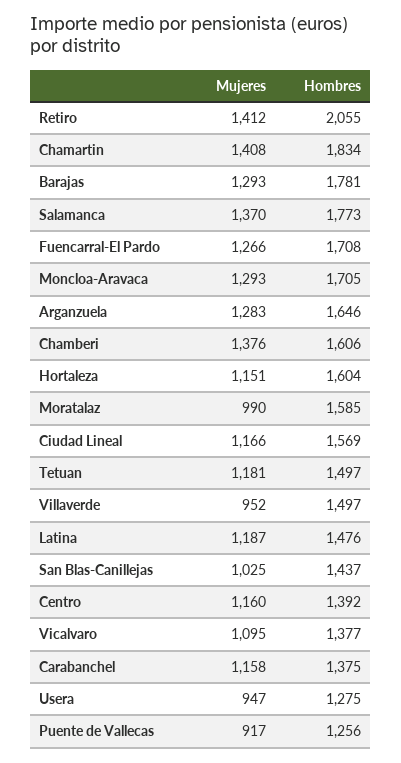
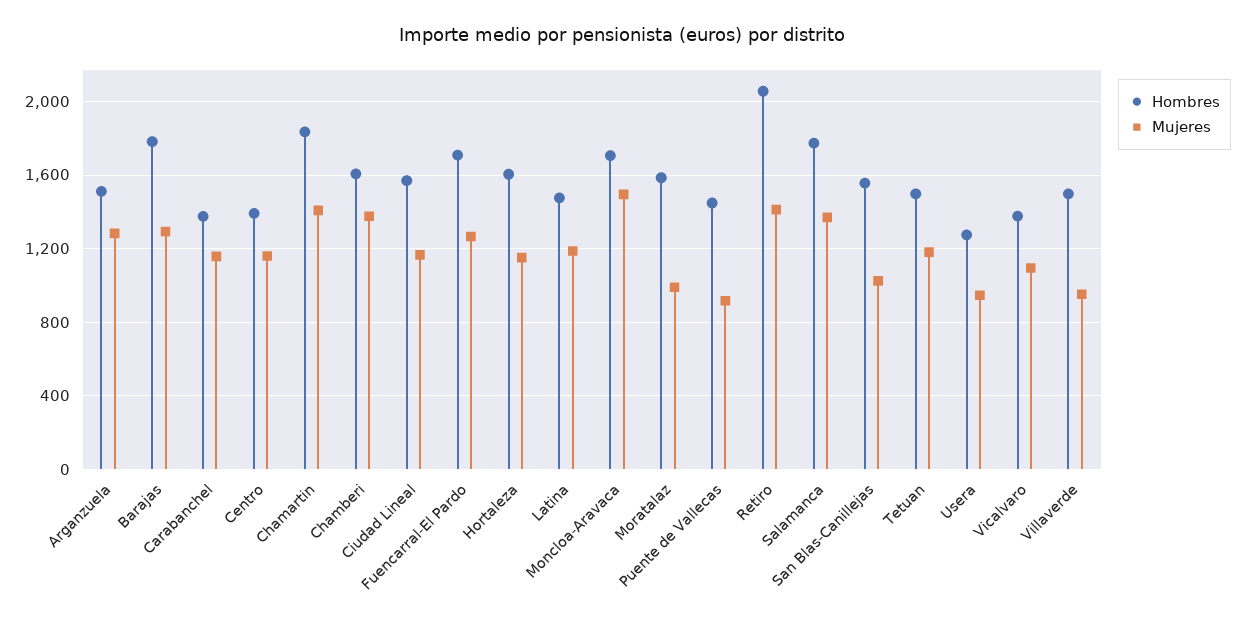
  {
    "Mujeres": {
      "Retiro": 1412,
      "Chamartin": 1408,
      "Barajas": 1293,
      "Salamanca": 1370,
      "Fuencarral-El Pardo": 1266,
-     "Moncloa-Aravaca": 1293,
+     "Moncloa-Aravaca": 1500,
      "Arganzuela": 1283,
      "Chamberi": 1376,
      "Hortaleza": 1151,
      "Moratalaz": 990,
      "Ciudad Lineal": 1166,
      "Tetuan": 1181,
      "Villaverde": 952,
      "Latina": 1187,
      "San Blas-Canillejas": 1025,
      "Centro": 1160,
      "Vicalvaro": 1095,
      "Carabanchel": 1158,
      "Usera": 947,
      "Puente de Vallecas": 917
    },
    "Hombres": {
      "Retiro": 2055,
      "Chamartin": 1834,
      "Barajas": 1781,
      "Salamanca": 1773,
      "Fuencarral-El Pardo": 1708,
      "Moncloa-Aravaca": 1705,
-     "Arganzuela": 1646,
+     "Arganzuela": 1500,
      "Chamberi": 1606,
      "Hortaleza": 1604,
      "Moratalaz": 1585,
      "Ciudad Lineal": 1569,
      "Tetuan": 1497,
      "Villaverde": 1497,
      "Latina": 1476,
-     "San Blas-Canillejas": 1437,
+     "San Blas-Canillejas": 1550,
      "Centro": 1392,
      "Vicalvaro": 1377,
      "Carabanchel": 1375,
      "Usera": 1275,
-     "Puente de Vallecas": 1256
+     "Puente de Vallecas": 1450
    }
  }

